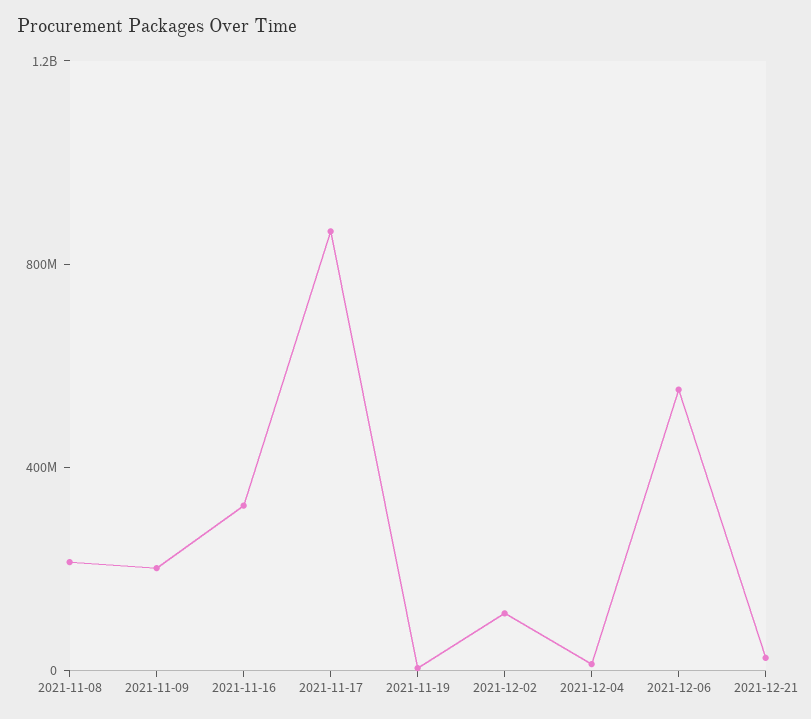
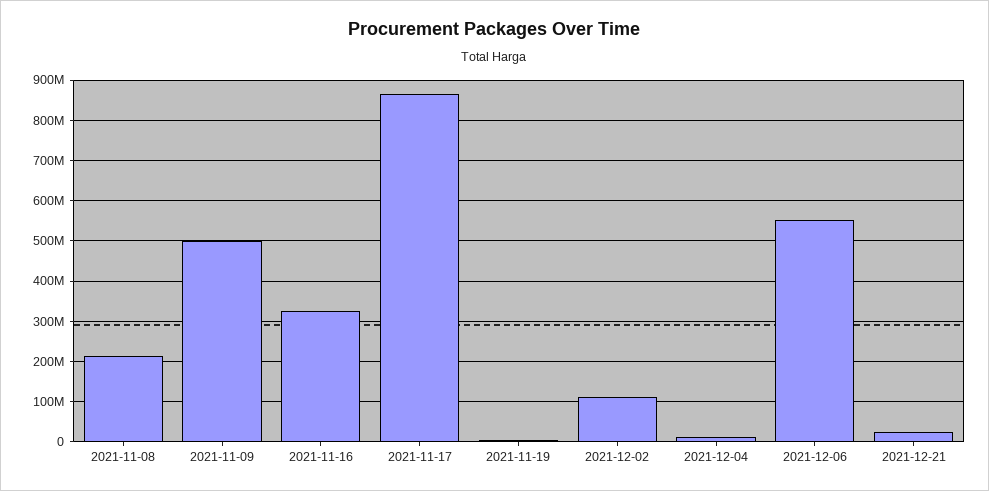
  {
    "2021-11-08": 220000000,
-   "2021-11-09": 200000000,
+   "2021-11-09": 500000000,
    "2021-11-16": 320000000,
    "2021-11-17": 860000000,
    "2021-11-19": 0,
    "2021-12-02": 120000000,
    "2021-12-04": 20000000,
    "2021-12-06": 560000000,
    "2021-12-21": 20000000
  }

